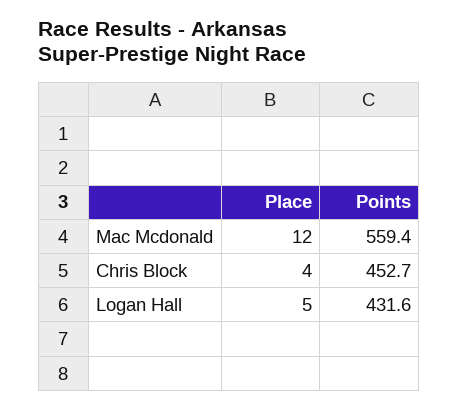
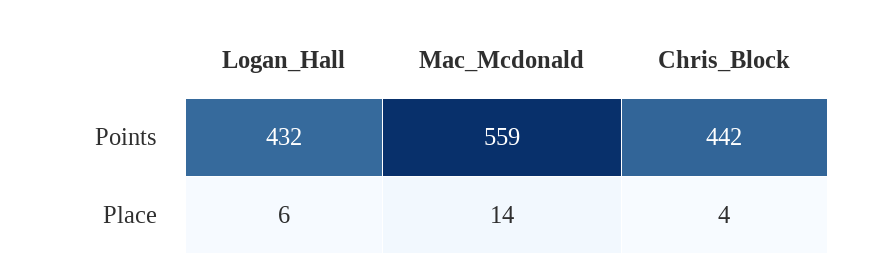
  {
    "Place": {
-     "Mac Mcdonald": 12,
+     "Mac Mcdonald": 14,
      "Chris Block": 4,
-     "Logan Hall": 5
+     "Logan Hall": 6
    },
    "Points": {
      "Mac Mcdonald": 559.4,
-     "Chris Block": 452.7,
+     "Chris Block": 442,
      "Logan Hall": 431.6
    }
  }

